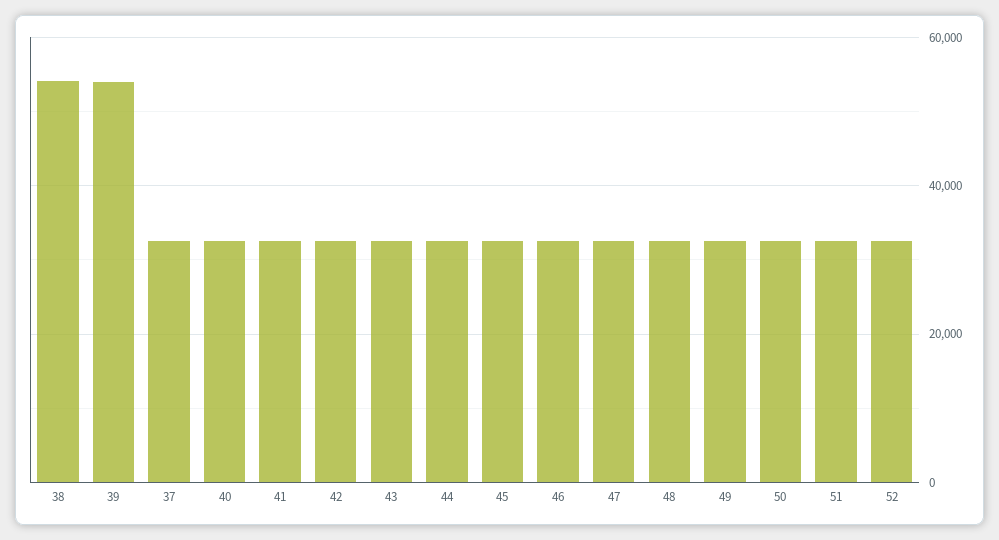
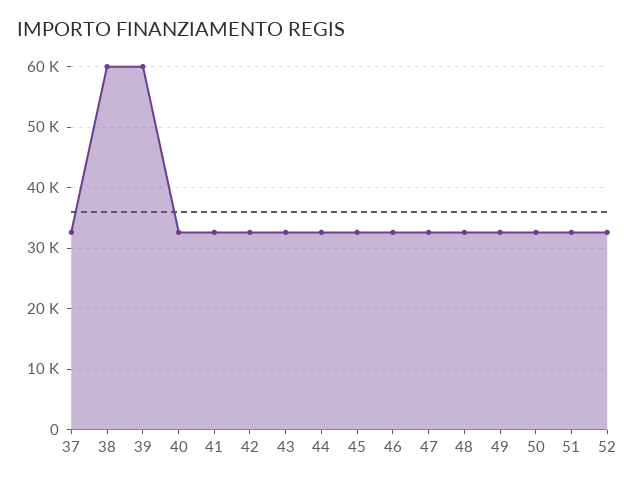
  {
-   "38": 54000,
+   "38": 60000,
-   "39": 54000,
+   "39": 60000,
    "37": 33000,
    "40": 33000,
    "41": 33000,
    "42": 33000,
    "43": 33000,
    "44": 33000,
    "45": 33000,
    "46": 33000,
    "47": 33000,
    "48": 33000,
    "49": 33000,
    "50": 33000,
    "51": 33000,
    "52": 33000
  }

